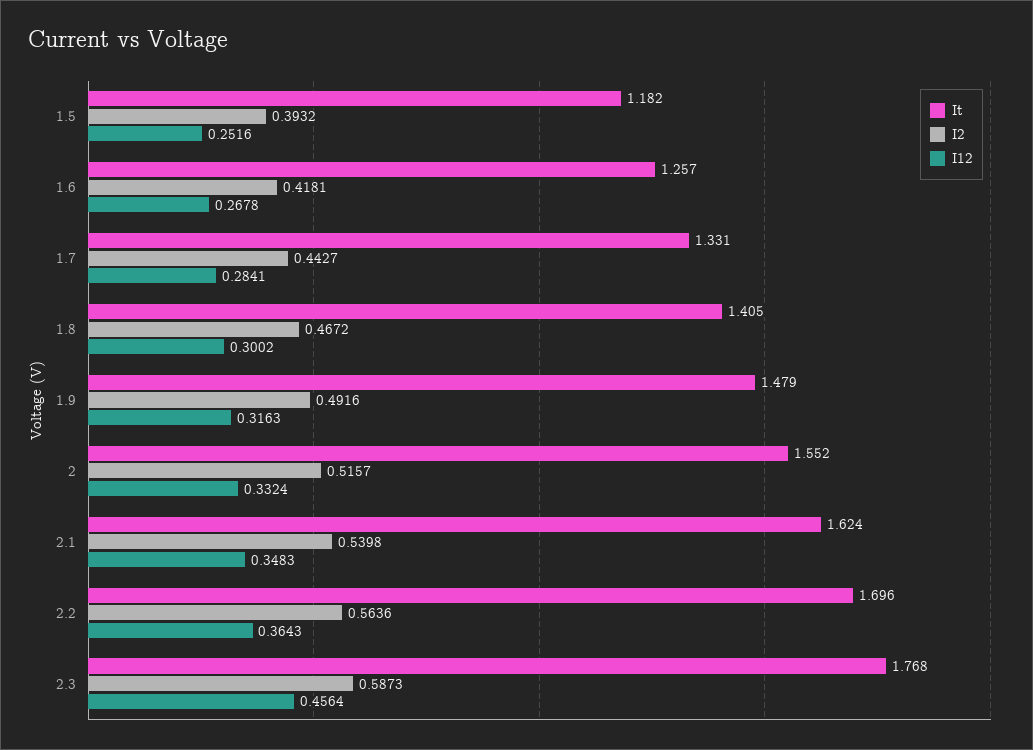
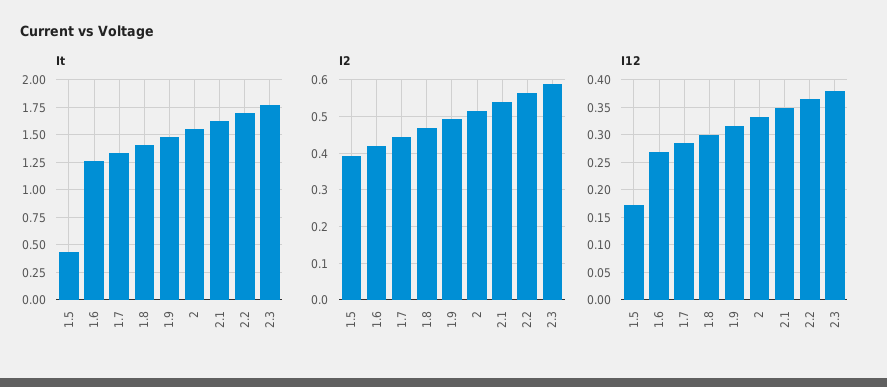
  {
    "It": {
-     "1.5": 1.182,
+     "1.5": 0.5,
      "1.6": 1.257,
      "1.7": 1.331,
      "1.8": 1.405,
      "1.9": 1.479,
      "2": 1.552,
      "2.1": 1.624,
      "2.2": 1.696,
      "2.3": 1.768
    },
    "I2": {
      "1.5": 0.3932,
      "1.6": 0.4181,
      "1.7": 0.4427,
      "1.8": 0.4672,
      "1.9": 0.4916,
      "2": 0.5157,
      "2.1": 0.5398,
      "2.2": 0.5636,
      "2.3": 0.5873
    },
    "I12": {
-     "1.5": 0.2516,
+     "1.5": 0.175,
      "1.6": 0.2678,
      "1.7": 0.2841,
      "1.8": 0.3002,
      "1.9": 0.3163,
      "2": 0.3324,
      "2.1": 0.3483,
      "2.2": 0.3643,
-     "2.3": 0.4564
+     "2.3": 0.375
    }
  }

